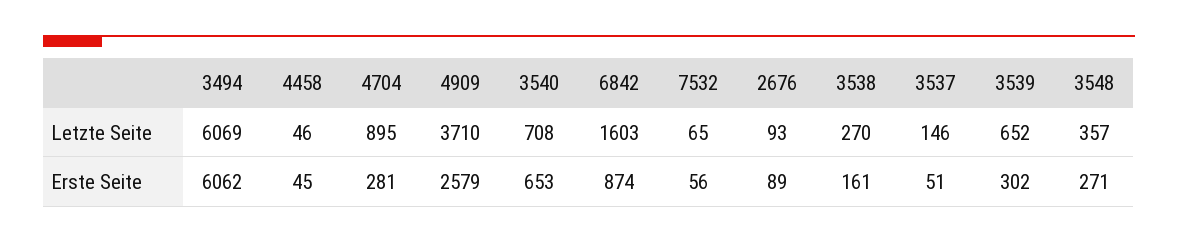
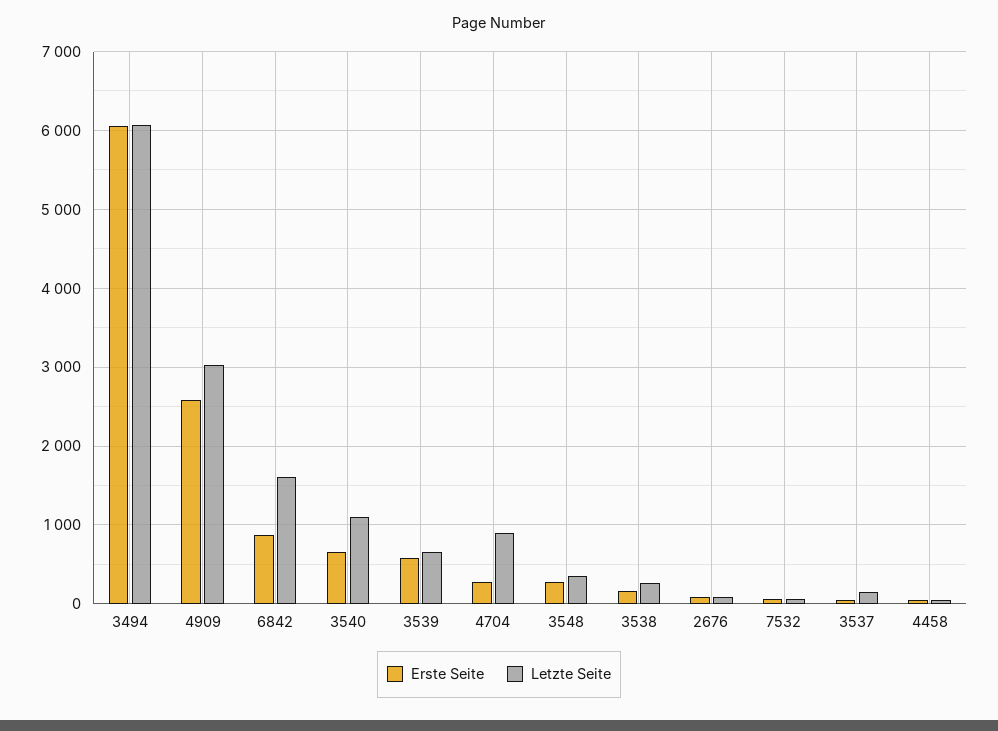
  {
    "Letzte Seite": {
      "3494": 6069,
      "4458": 46,
      "4704": 895,
-     "4909": 3710,
+     "4909": 3000,
-     "3540": 708,
+     "3540": 1100,
      "6842": 1603,
      "7532": 65,
      "2676": 93,
      "3538": 270,
      "3537": 146,
      "3539": 652,
      "3548": 357
    },
    "Erste Seite": {
      "3494": 6062,
      "4458": 45,
      "4704": 281,
      "4909": 2579,
      "3540": 653,
      "6842": 874,
      "7532": 56,
      "2676": 89,
      "3538": 161,
      "3537": 51,
-     "3539": 302,
+     "3539": 600,
      "3548": 271
    }
  }

